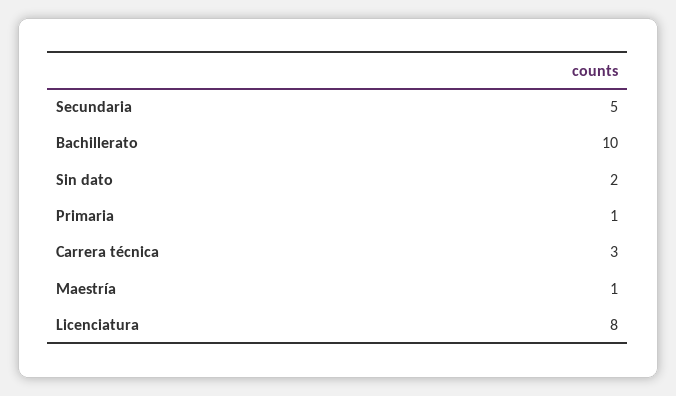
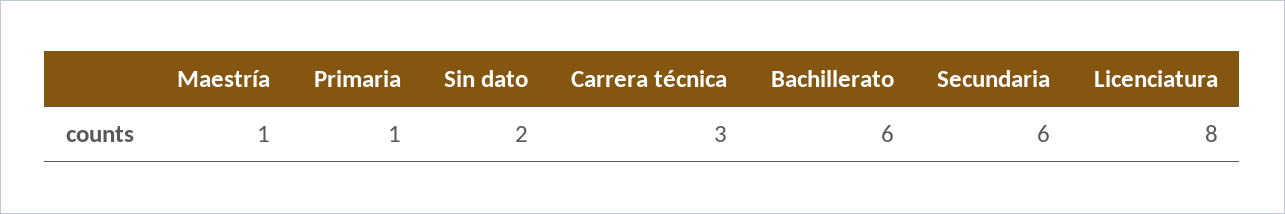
  {
-   "Secundaria": 5,
+   "Secundaria": 6,
-   "Bachillerato": 10,
+   "Bachillerato": 6,
    "Sin dato": 2,
    "Primaria": 1,
    "Carrera técnica": 3,
    "Maestría": 1,
    "Licenciatura": 8
  }

